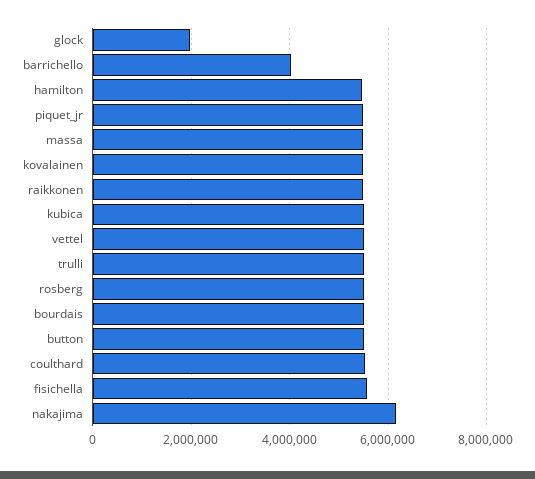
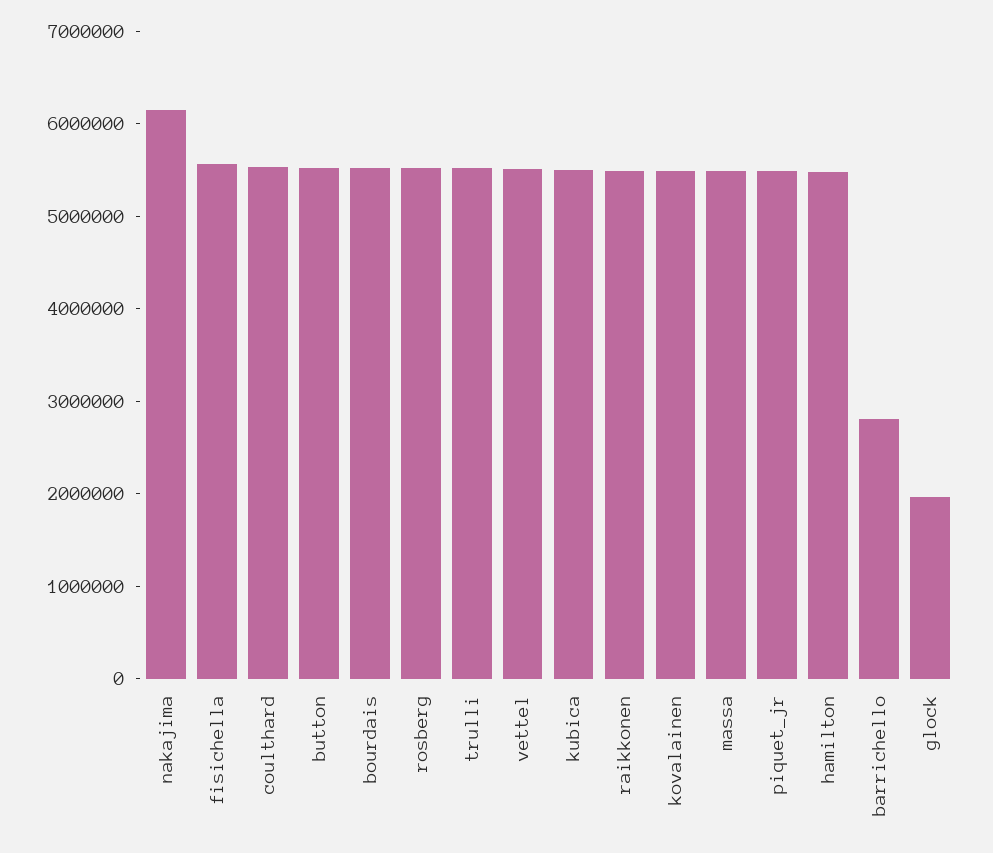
  {
    "glock": 2000000,
-   "barrichello": 4000000,
+   "barrichello": 2800000,
    "hamilton": 5400000,
    "piquet_jr": 5400000,
    "massa": 5400000,
    "kovalainen": 5400000,
    "raikkonen": 5400000,
    "kubica": 5600000,
    "vettel": 5600000,
    "trulli": 5600000,
    "rosberg": 5600000,
    "bourdais": 5600000,
    "button": 5600000,
    "coulthard": 5600000,
    "fisichella": 5600000,
    "nakajima": 6200000
  }

